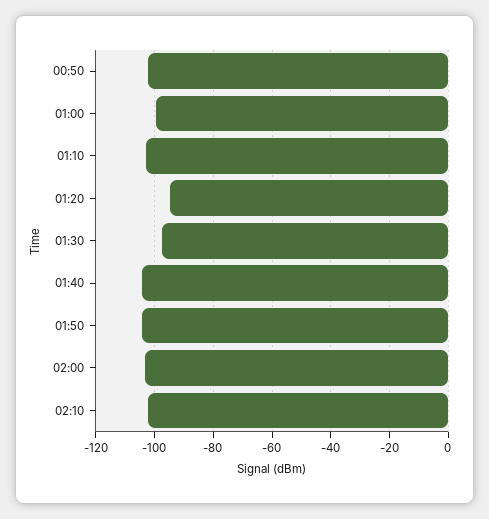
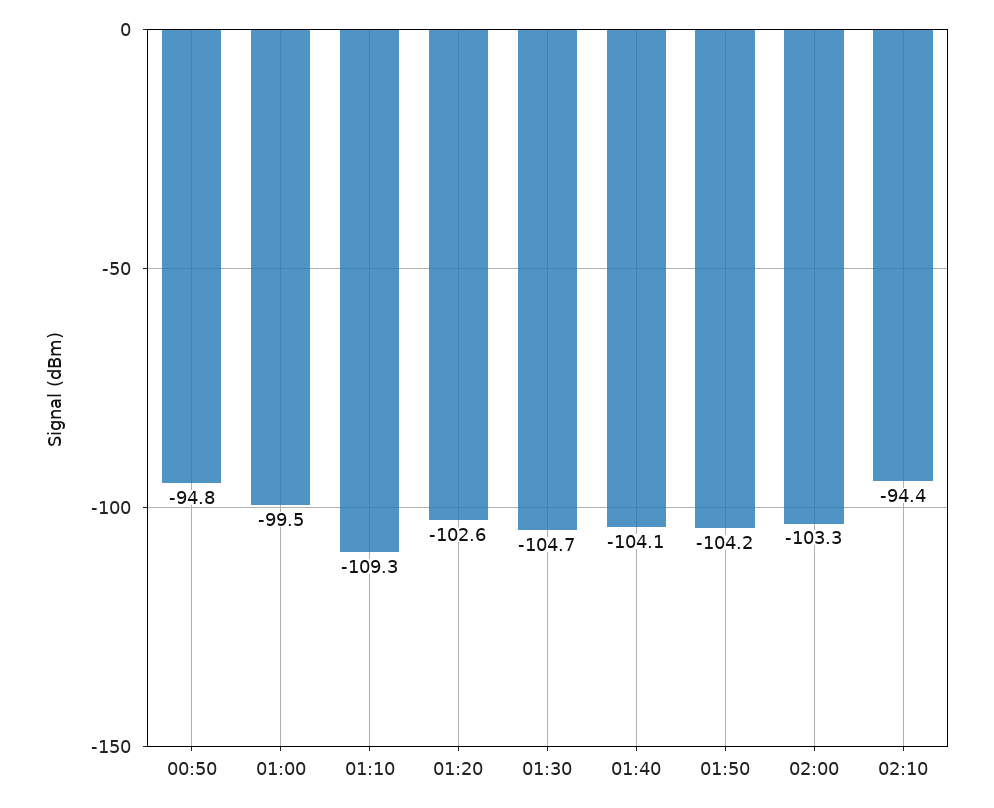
  {
-   "00:50": -102.5,
+   "00:50": -94.8,
    "01:00": -99.5,
-   "01:10": -102.5,
+   "01:10": -109.3,
-   "01:20": -95,
+   "01:20": -102.6,
-   "01:30": -97.5,
+   "01:30": -104.7,
    "01:40": -104.1,
    "01:50": -104.2,
    "02:00": -103.3,
-   "02:10": -102.5
+   "02:10": -94.4
  }

